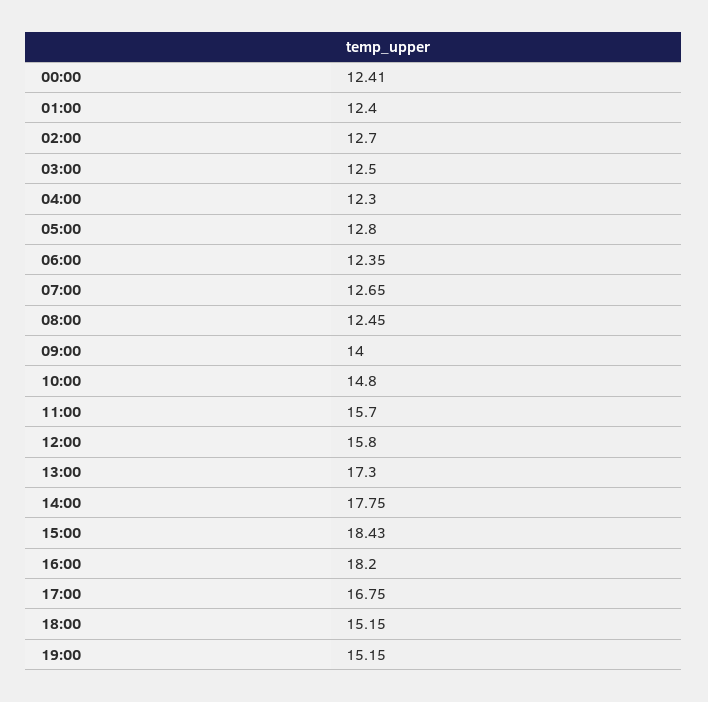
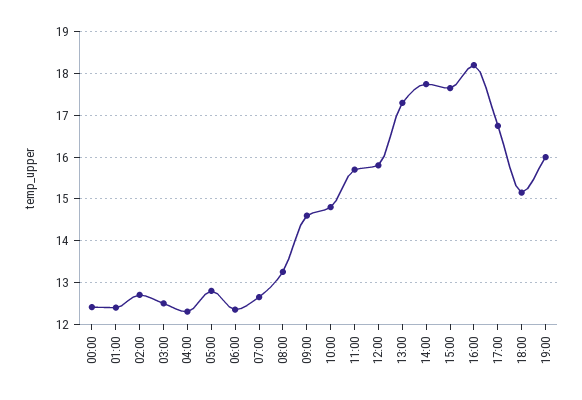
  {
    "00:00": 12.41,
    "01:00": 12.4,
    "02:00": 12.7,
    "03:00": 12.5,
    "04:00": 12.3,
    "05:00": 12.8,
    "06:00": 12.35,
    "07:00": 12.65,
-   "08:00": 12.45,
+   "08:00": 13.2,
-   "09:00": 14,
+   "09:00": 14.6,
    "10:00": 14.8,
    "11:00": 15.7,
    "12:00": 15.8,
    "13:00": 17.3,
    "14:00": 17.75,
-   "15:00": 18.43,
+   "15:00": 17.6,
    "16:00": 18.2,
    "17:00": 16.75,
    "18:00": 15.15,
-   "19:00": 15.15
+   "19:00": 16
  }

